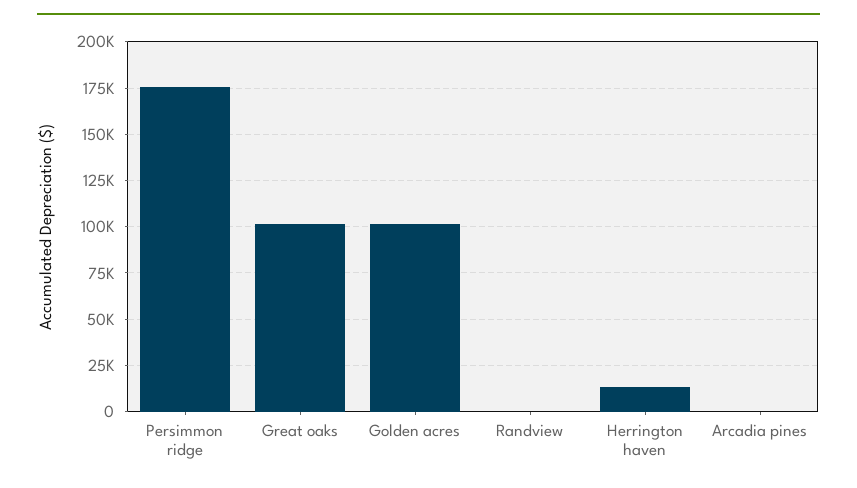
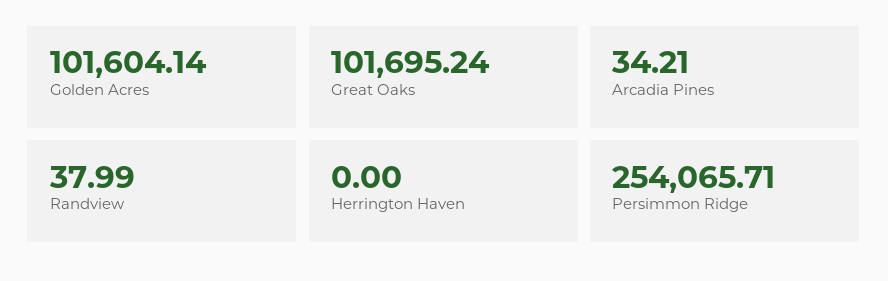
  {
-   "Persimmon ridge": 175000,
+   "Persimmon ridge": 254065.71,
    "Great oaks": 101695.24,
    "Golden acres": 101604.14,
    "Randview": 37.99,
-   "Herrington haven": 15000,
+   "Herrington haven": 0,
    "Arcadia pines": 34.21
  }

